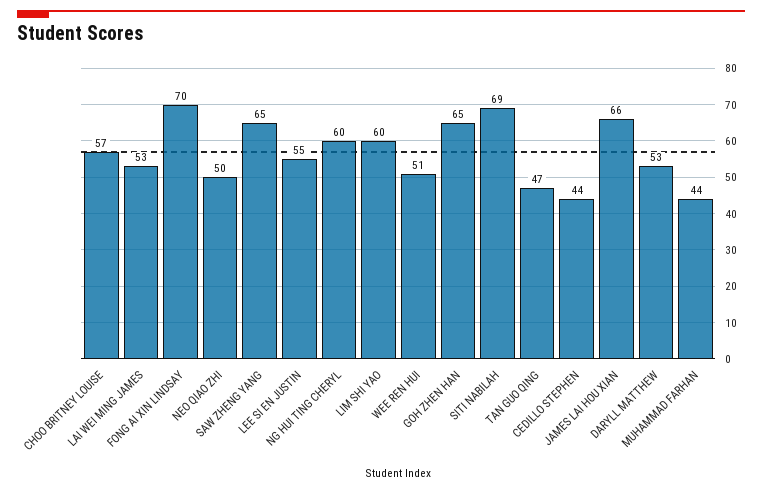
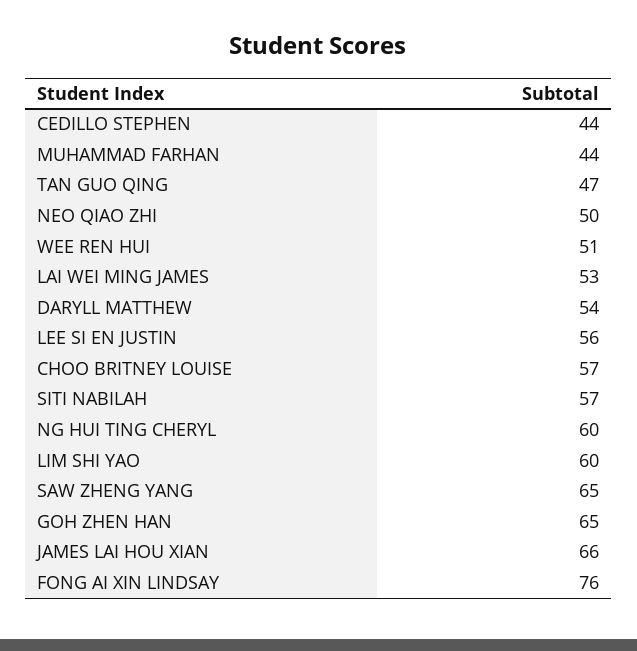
  {
    "CHOO BRITNEY LOUISE": 57,
    "LAI WEI MING JAMES": 53,
-   "FONG AI XIN LINDSAY": 70,
+   "FONG AI XIN LINDSAY": 76,
    "NEO QIAO ZHI": 50,
    "SAW ZHENG YANG": 65,
-   "LEE SI EN JUSTIN": 55,
+   "LEE SI EN JUSTIN": 56,
    "NG HUI TING CHERYL": 60,
    "LIM SHI YAO": 60,
    "WEE REN HUI": 51,
    "GOH ZHEN HAN": 65,
-   "SITI NABILAH": 69,
+   "SITI NABILAH": 57,
    "TAN GUO QING": 47,
    "CEDILLO STEPHEN": 44,
    "JAMES LAI HOU XIAN": 66,
-   "DARYLL MATTHEW": 53,
+   "DARYLL MATTHEW": 54,
    "MUHAMMAD FARHAN": 44
  }

